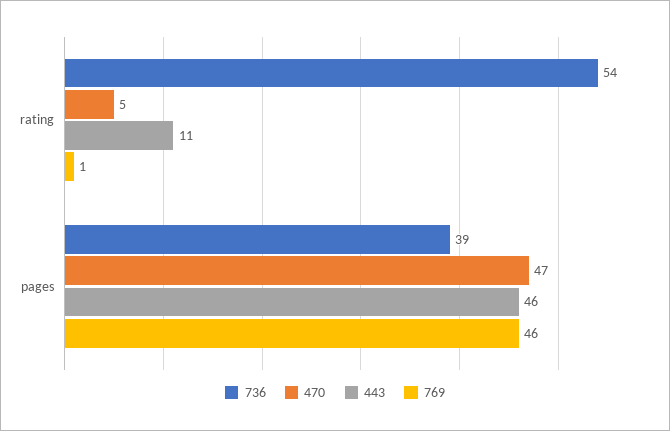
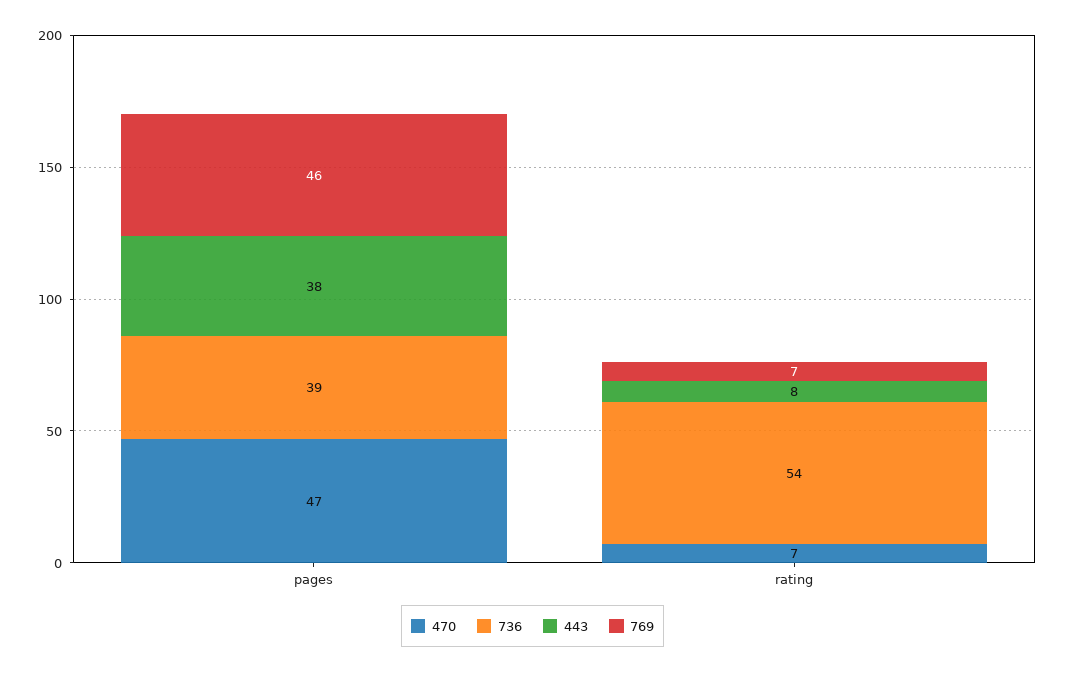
  {
    "736": {
      "rating": 54,
      "pages": 39
    },
    "470": {
-     "rating": 5,
+     "rating": 7,
      "pages": 47
    },
    "443": {
-     "rating": 11,
+     "rating": 8,
-     "pages": 46
+     "pages": 38
    },
    "769": {
-     "rating": 1,
+     "rating": 7,
      "pages": 46
    }
  }

